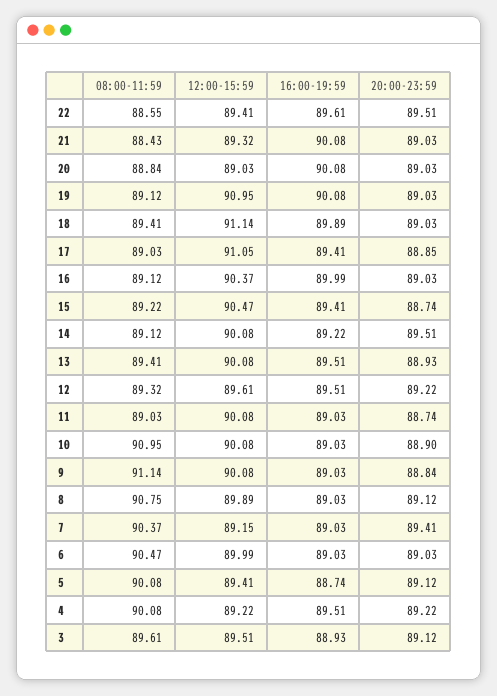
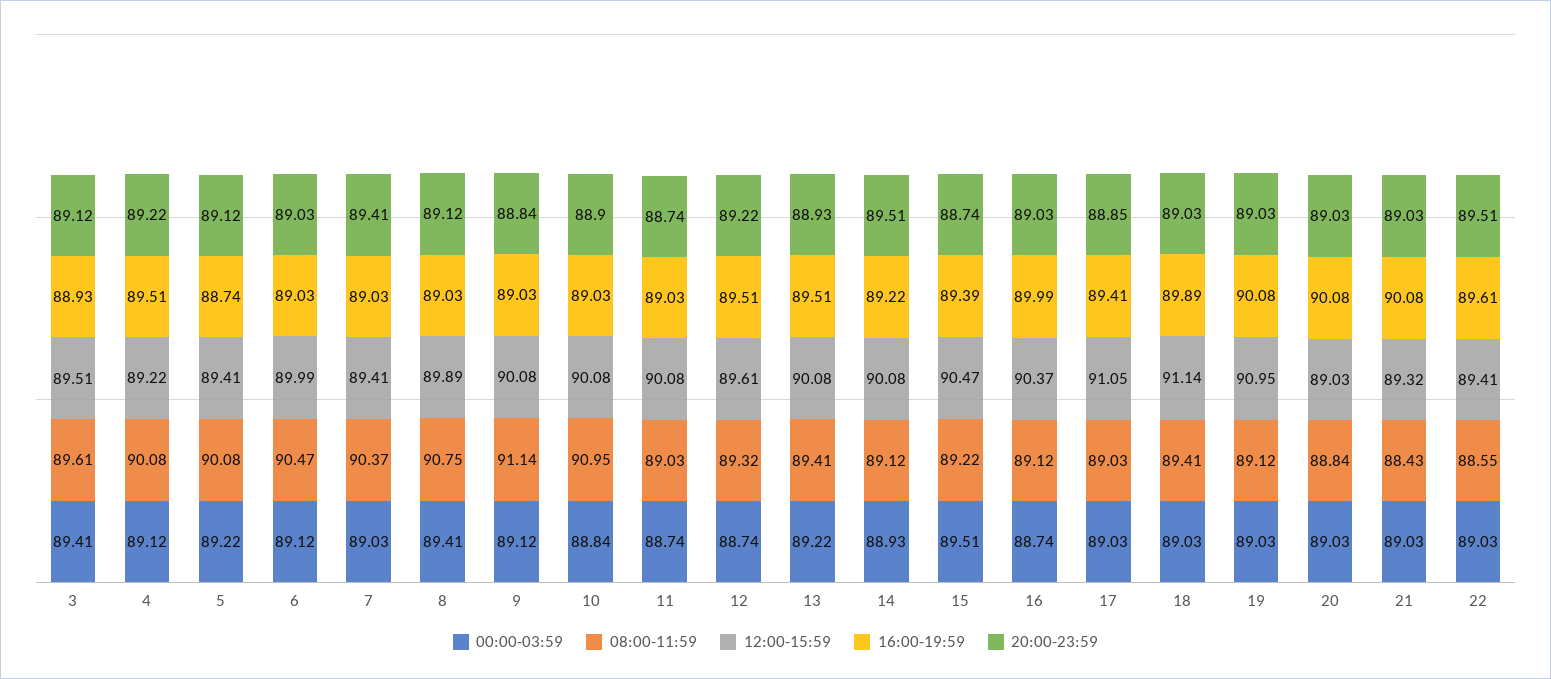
  {
    "08:00-11:59": {
      "22": 88.55,
      "21": 88.43,
      "20": 88.84,
      "19": 89.12,
      "18": 89.41,
      "17": 89.03,
      "16": 89.12,
      "15": 89.22,
      "14": 89.12,
      "13": 89.41,
      "12": 89.32,
      "11": 89.03,
      "10": 90.95,
      "9": 91.14,
      "8": 90.75,
      "7": 90.37,
      "6": 90.47,
      "5": 90.08,
      "4": 90.08,
      "3": 89.61
    },
    "12:00-15:59": {
      "22": 89.41,
      "21": 89.32,
      "20": 89.03,
      "19": 90.95,
      "18": 91.14,
      "17": 91.05,
      "16": 90.37,
      "15": 90.47,
      "14": 90.08,
      "13": 90.08,
      "12": 89.61,
      "11": 90.08,
      "10": 90.08,
      "9": 90.08,
      "8": 89.89,
-     "7": 89.15,
+     "7": 89.41,
      "6": 89.99,
      "5": 89.41,
      "4": 89.22,
      "3": 89.51
    },
    "16:00-19:59": {
      "22": 89.61,
      "21": 90.08,
      "20": 90.08,
      "19": 90.08,
      "18": 89.89,
      "17": 89.41,
      "16": 89.99,
-     "15": 89.41,
+     "15": 89.39,
      "14": 89.22,
      "13": 89.51,
      "12": 89.51,
      "11": 89.03,
      "10": 89.03,
      "9": 89.03,
      "8": 89.03,
      "7": 89.03,
      "6": 89.03,
      "5": 88.74,
      "4": 89.51,
      "3": 88.93
    },
    "20:00-23:59": {
      "22": 89.51,
      "21": 89.03,
      "20": 89.03,
      "19": 89.03,
      "18": 89.03,
      "17": 88.85,
      "16": 89.03,
      "15": 88.74,
      "14": 89.51,
      "13": 88.93,
      "12": 89.22,
      "11": 88.74,
      "10": 88.9,
      "9": 88.84,
      "8": 89.12,
      "7": 89.41,
      "6": 89.03,
      "5": 89.12,
      "4": 89.22,
      "3": 89.12
-   }
+   },
+   "00:00-03:59": {
+     "3": 89.41,
+     "4": 89.12,
+     "5": 89.22,
+     "6": 89.12,
+     "7": 89.03,
+     "8": 89.41,
+     "9": 89.12,
+     "10": 88.84,
+     "11": 88.74,
+     "12": 88.74,
+     "13": 89.22,
+     "14": 88.93,
+     "15": 89.51,
+     "16": 88.74,
+     "17": 89.03,
+     "18": 89.03,
+     "19": 89.03,
+     "20": 89.03,
+     "21": 89.03,
+     "22": 89.03
+   }
  }

